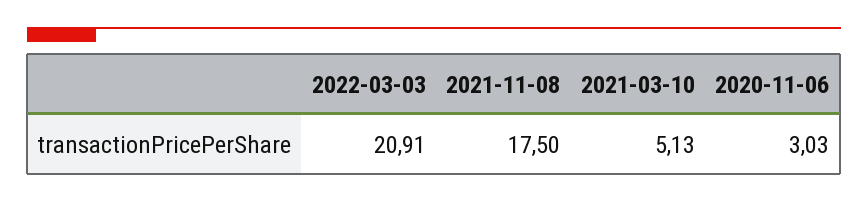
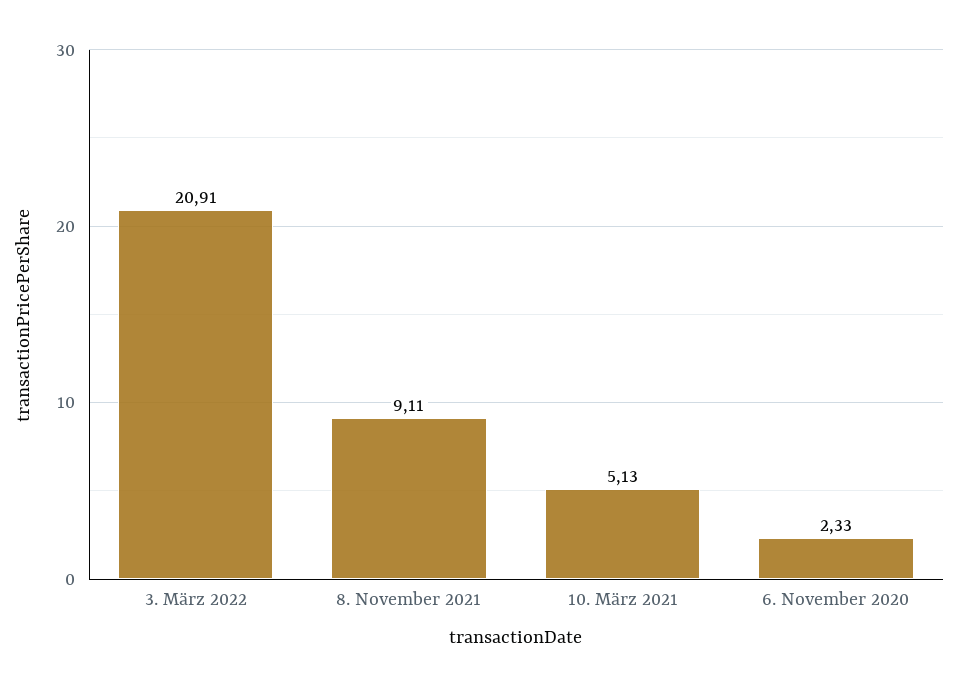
  {
    "2022-03-03": 20.91,
-   "2021-11-08": 17.5,
+   "2021-11-08": 9.11,
    "2021-03-10": 5.13,
-   "2020-11-06": 3.03
+   "2020-11-06": 2.33
  }

